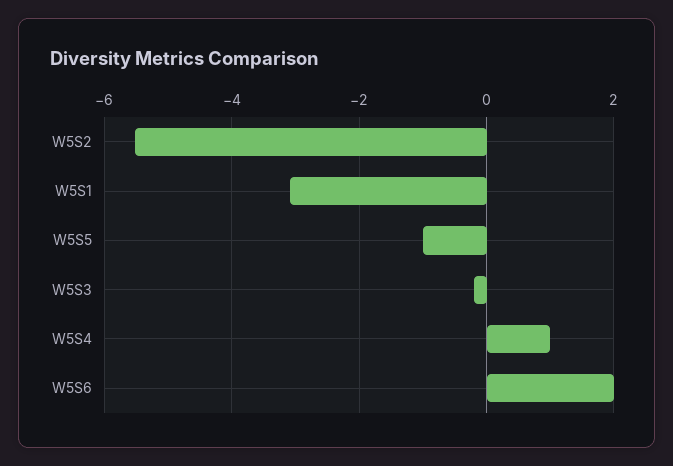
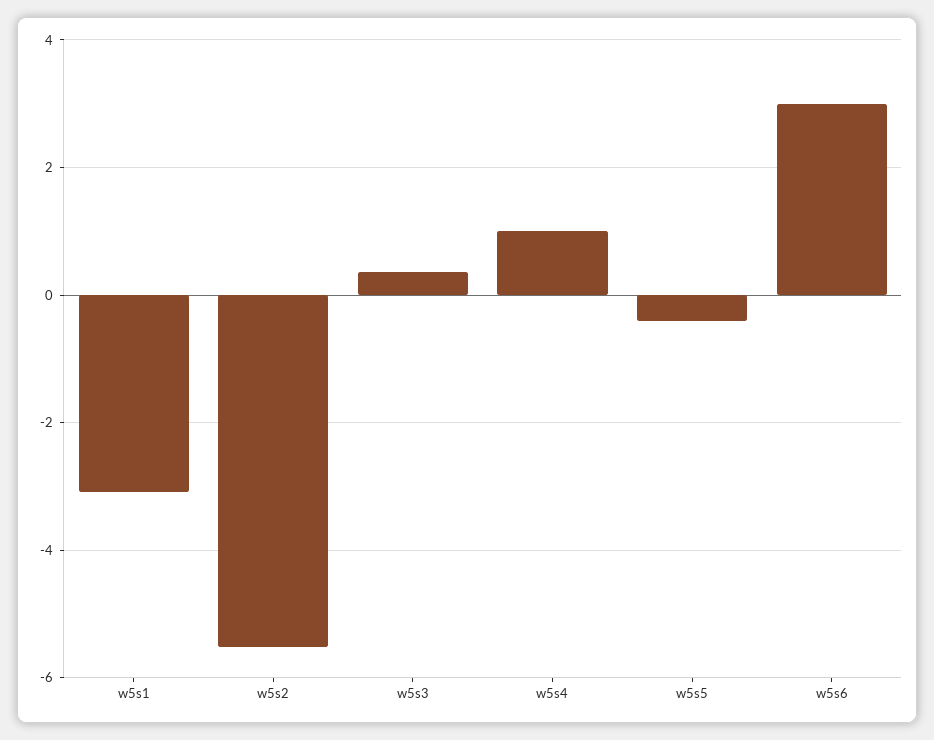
  {
    "W5S2": -5.6,
    "W5S1": -3,
-   "W5S5": -1,
+   "W5S5": -0.4,
-   "W5S3": -0.2,
+   "W5S3": 0.4,
    "W5S4": 1,
-   "W5S6": 2
+   "W5S6": 3
  }

